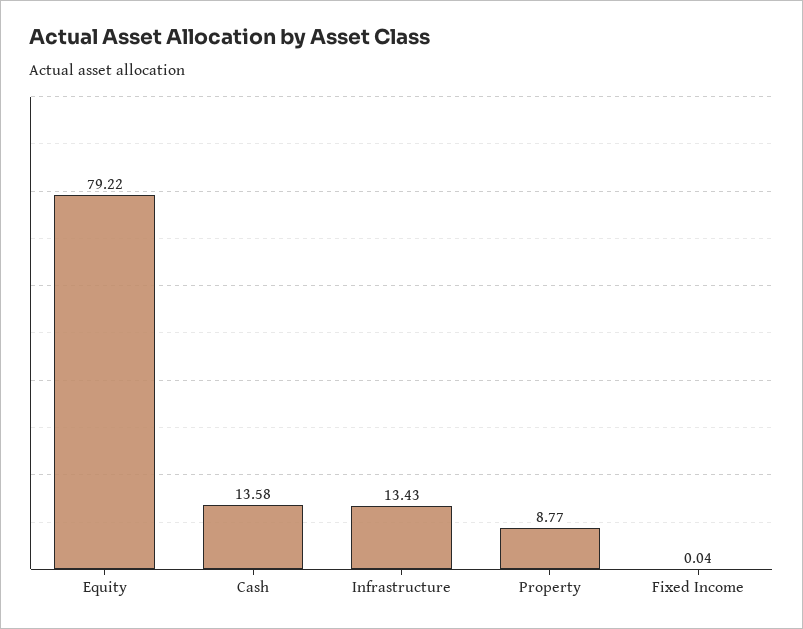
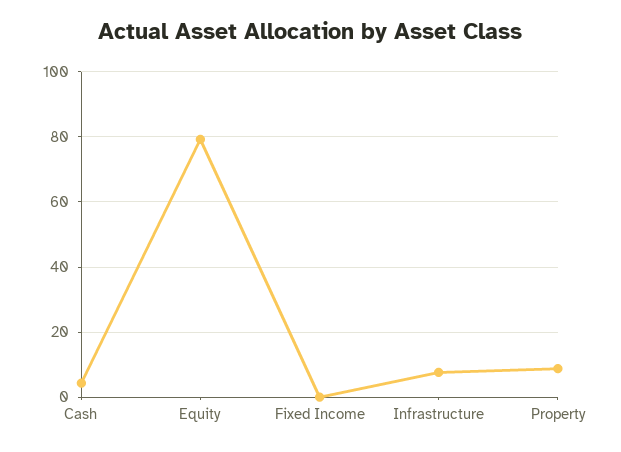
  {
    "Equity": 79.22,
-   "Cash": 13.58,
+   "Cash": 4,
-   "Infrastructure": 13.43,
+   "Infrastructure": 8,
    "Property": 8.77,
    "Fixed Income": 0.04
  }

